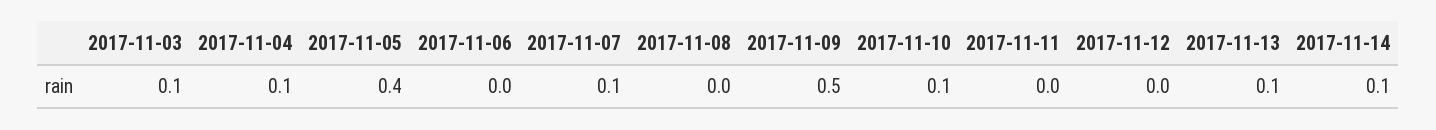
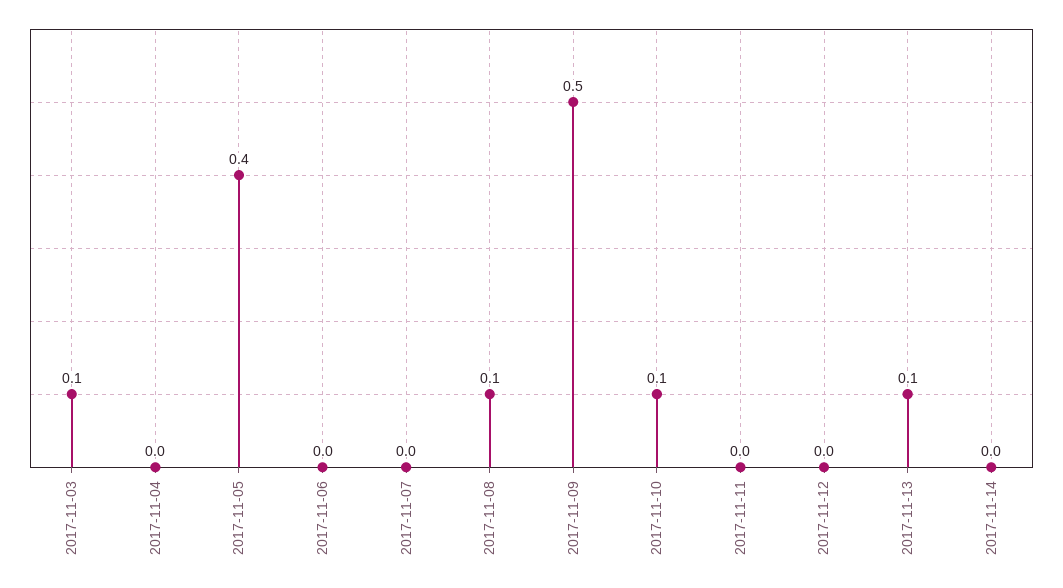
  {
    "2017-11-03": 0.1,
-   "2017-11-04": 0.1,
+   "2017-11-04": 0,
    "2017-11-05": 0.4,
    "2017-11-06": 0,
-   "2017-11-07": 0.1,
+   "2017-11-07": 0,
-   "2017-11-08": 0,
+   "2017-11-08": 0.1,
    "2017-11-09": 0.5,
    "2017-11-10": 0.1,
    "2017-11-11": 0,
    "2017-11-12": 0,
    "2017-11-13": 0.1,
-   "2017-11-14": 0.1
+   "2017-11-14": 0
  }

